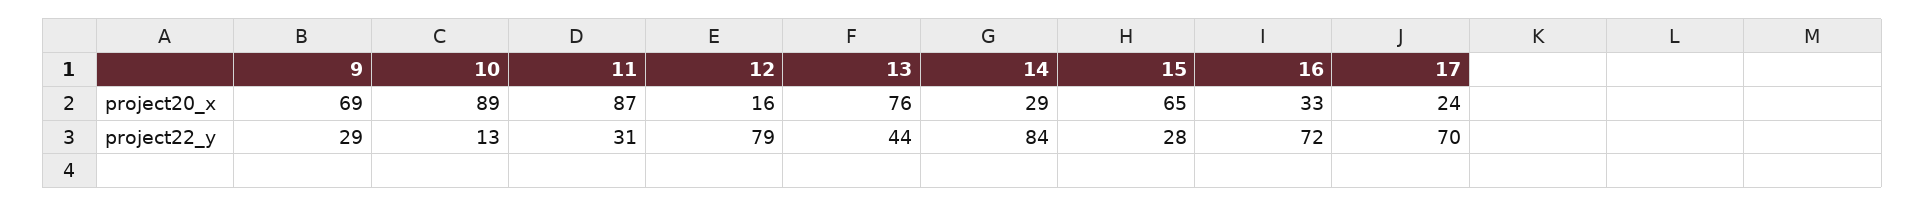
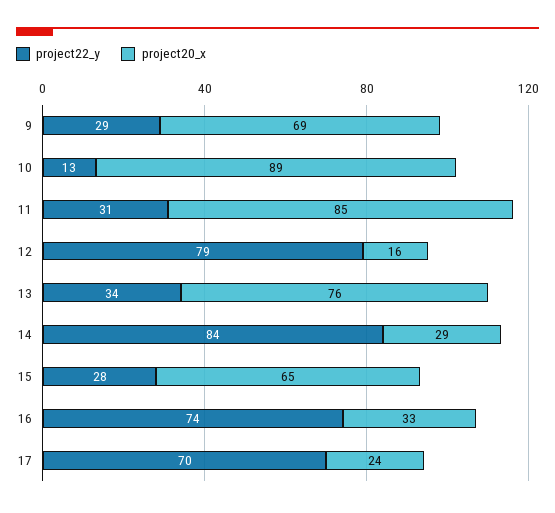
  {
    "project20_x": {
      "9": 69,
      "10": 89,
-     "11": 87,
+     "11": 85,
      "12": 16,
      "13": 76,
      "14": 29,
      "15": 65,
      "16": 33,
      "17": 24
    },
    "project22_y": {
      "9": 29,
      "10": 13,
      "11": 31,
      "12": 79,
-     "13": 44,
+     "13": 34,
      "14": 84,
      "15": 28,
-     "16": 72,
+     "16": 74,
      "17": 70
    }
  }

